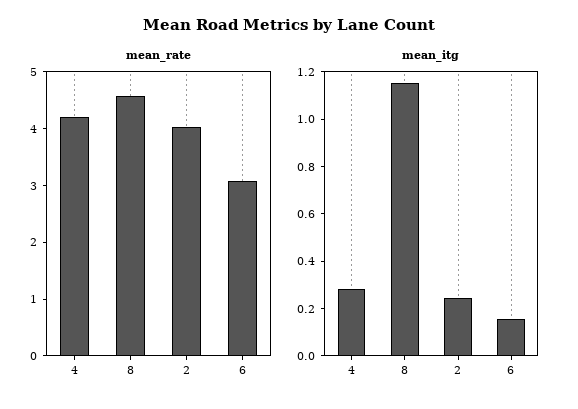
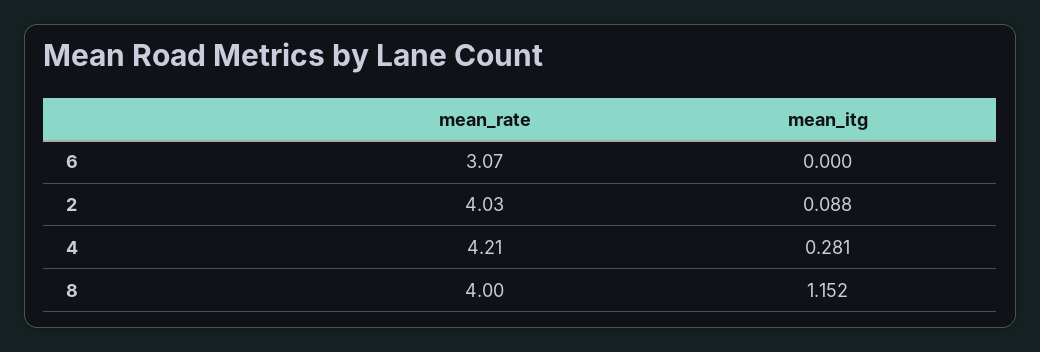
  {
    "mean_rate": {
      "4": 4.21,
-     "8": 4.6,
+     "8": 4,
      "2": 4.03,
      "6": 3.07
    },
    "mean_itg": {
      "4": 0.281,
      "8": 1.152,
-     "2": 0.25,
+     "2": 0.088,
-     "6": 0.15
+     "6": 0
    }
  }

